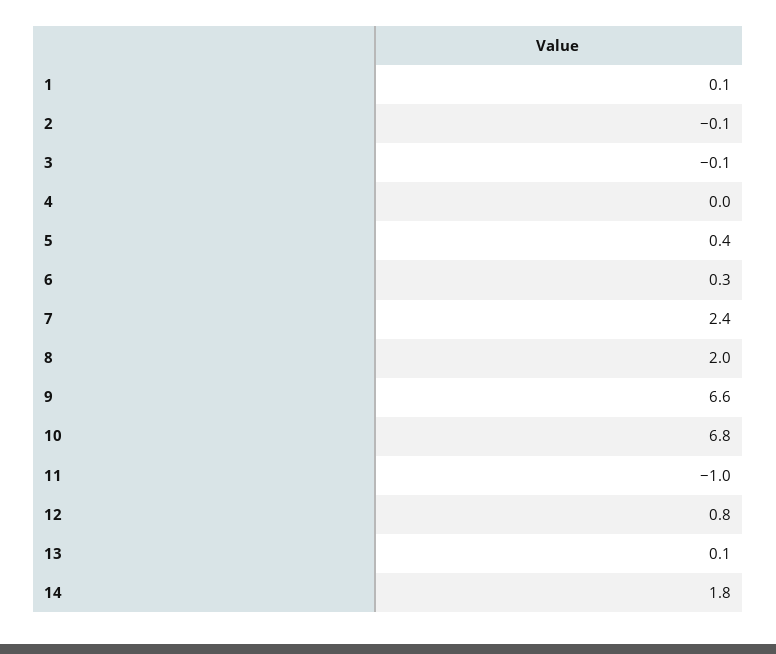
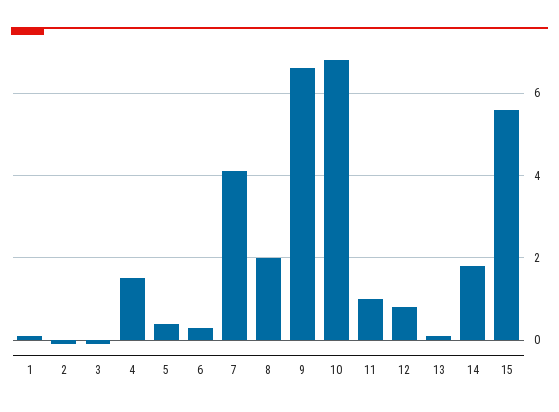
  {
    "1": 0.1,
    "2": -0.1,
    "3": -0.1,
-   "4": 0,
+   "4": 1.5,
    "5": 0.4,
    "6": 0.3,
-   "7": 2.4,
+   "7": 4,
    "8": 2,
    "9": 6.6,
    "10": 6.8,
-   "11": -1,
+   "11": 1,
    "12": 0.8,
    "13": 0.1,
-   "14": 1.8
+   "14": 1.8,
+   "15": 5.5
  }

